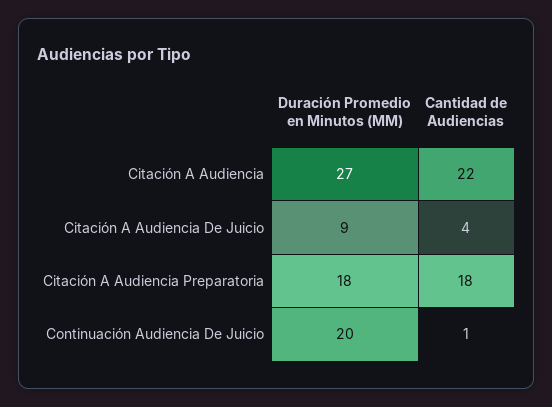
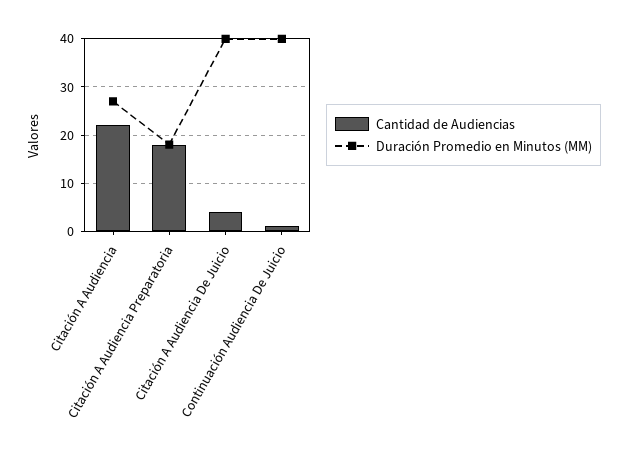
  {
    "Duración Promedio en Minutos (MM)": {
      "Citación A Audiencia": 27,
-     "Citación A Audiencia De Juicio": 9,
+     "Citación A Audiencia De Juicio": 40,
      "Citación A Audiencia Preparatoria": 18,
-     "Continuación Audiencia De Juicio": 20
+     "Continuación Audiencia De Juicio": 40
    },
    "Cantidad de Audiencias": {
      "Citación A Audiencia": 22,
      "Citación A Audiencia De Juicio": 4,
      "Citación A Audiencia Preparatoria": 18,
      "Continuación Audiencia De Juicio": 1
    }
  }

